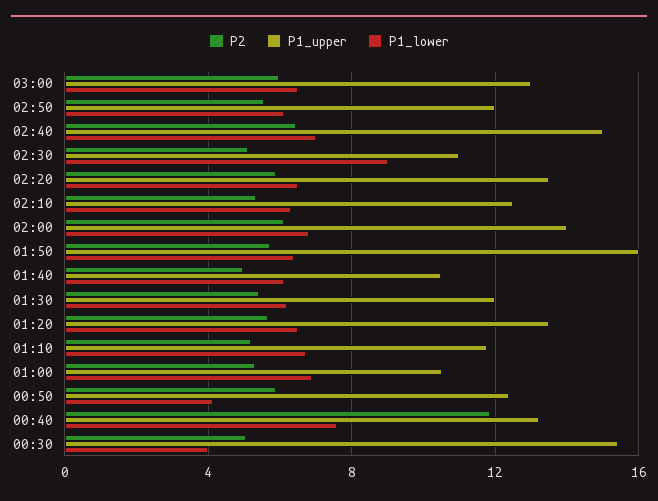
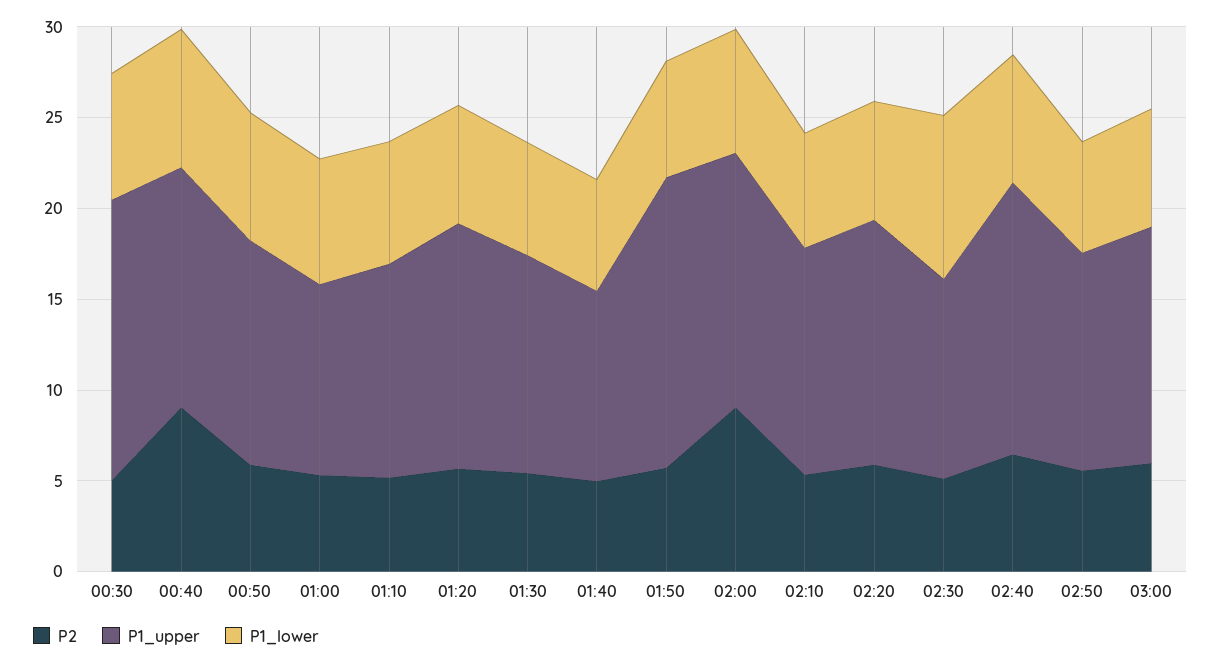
  {
    "P2": {
      "03:00": 6,
      "02:50": 5.5,
      "02:40": 6.5,
      "02:30": 5,
      "02:20": 6,
      "02:10": 5.5,
-     "02:00": 6,
+     "02:00": 9,
      "01:50": 5.5,
      "01:40": 5,
      "01:30": 5.5,
      "01:20": 5.5,
      "01:10": 5,
      "01:00": 5.5,
      "00:50": 6,
-     "00:40": 12,
+     "00:40": 9,
      "00:30": 5
    },
    "P1_upper": {
      "03:00": 13,
      "02:50": 12,
      "02:40": 15,
      "02:30": 11,
      "02:20": 13.5,
      "02:10": 12.5,
      "02:00": 14,
      "01:50": 16,
      "01:40": 10.5,
      "01:30": 12,
      "01:20": 13.5,
      "01:10": 12,
      "01:00": 10.5,
      "00:50": 12.5,
      "00:40": 13,
      "00:30": 15.5
    },
    "P1_lower": {
      "03:00": 6.5,
      "02:50": 6,
      "02:40": 7,
      "02:30": 9,
      "02:20": 6.5,
      "02:10": 6.5,
      "02:00": 7,
      "01:50": 6.5,
      "01:40": 6,
      "01:30": 6,
      "01:20": 6.5,
      "01:10": 6.5,
      "01:00": 7,
-     "00:50": 4,
+     "00:50": 7,
      "00:40": 7.5,
-     "00:30": 4
+     "00:30": 7
    }
  }

